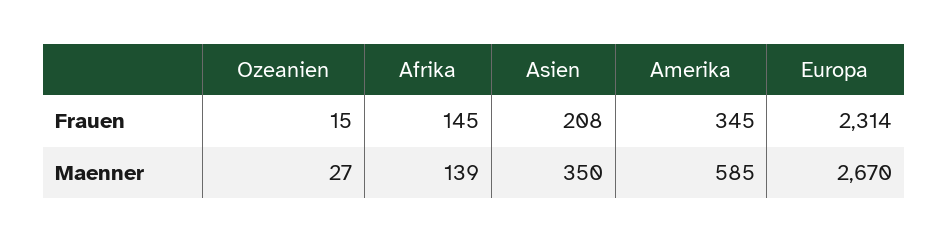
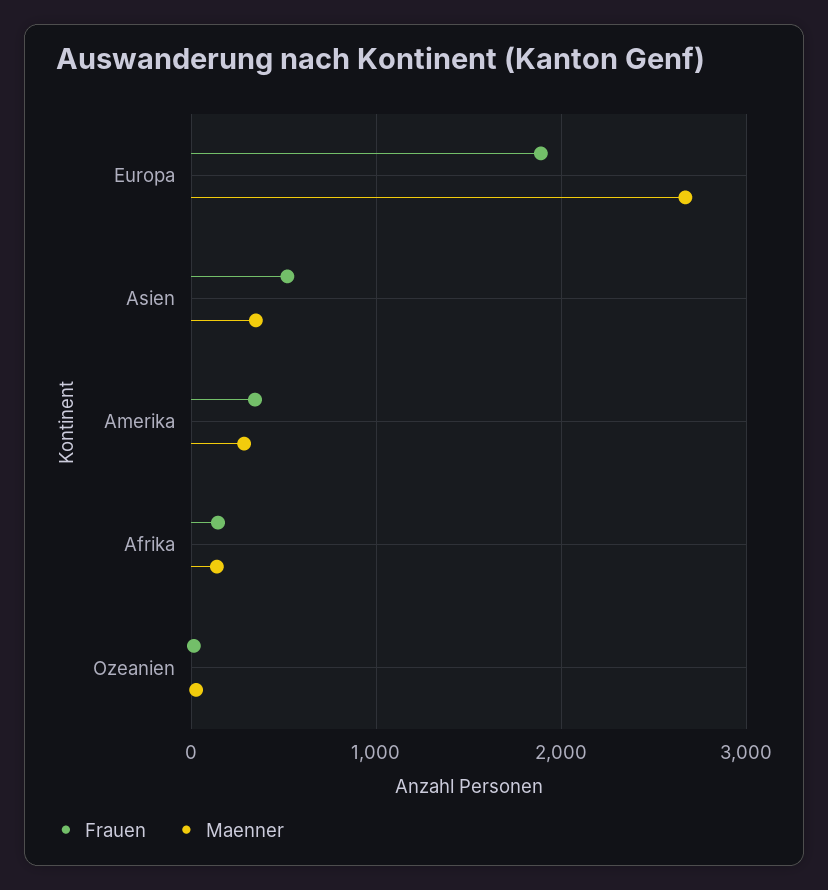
  {
    "Frauen": {
      "Ozeanien": 15,
      "Afrika": 145,
-     "Asien": 208,
+     "Asien": 500,
      "Amerika": 345,
-     "Europa": 2314
+     "Europa": 1900
    },
    "Maenner": {
      "Ozeanien": 27,
      "Afrika": 139,
      "Asien": 350,
-     "Amerika": 585,
+     "Amerika": 300,
      "Europa": 2670
    }
  }

